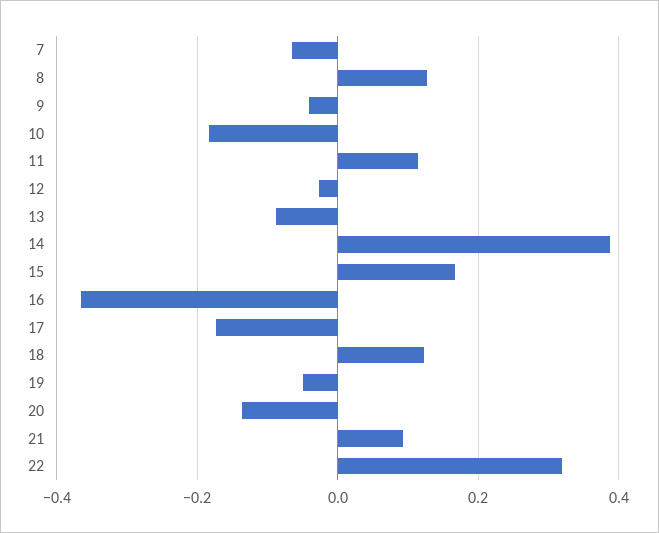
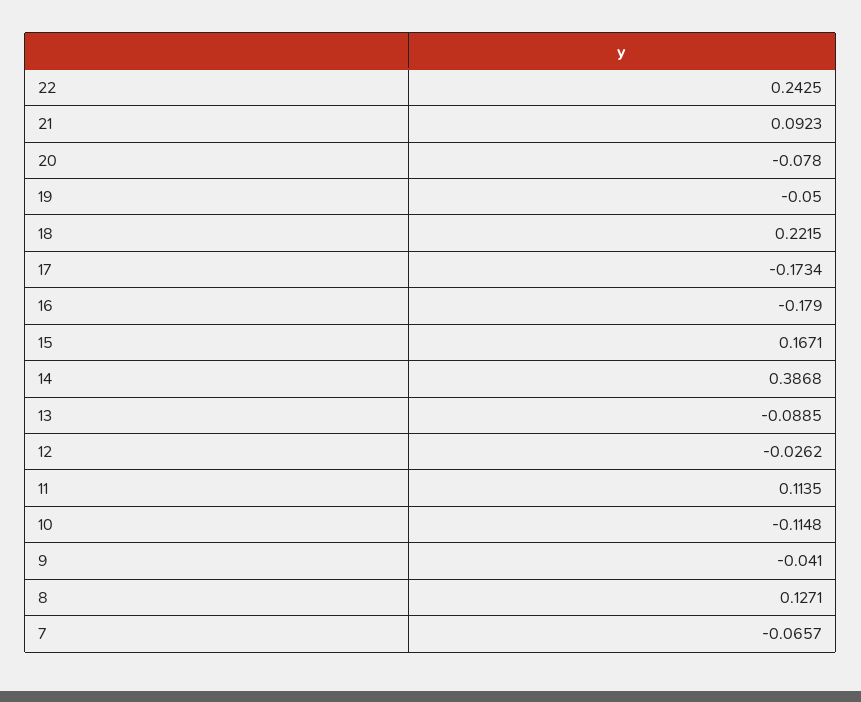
  {
    "7": -0.0657,
    "8": 0.1271,
    "9": -0.041,
-   "10": -0.18,
+   "10": -0.1148,
    "11": 0.1135,
    "12": -0.0262,
    "13": -0.0885,
    "14": 0.3868,
    "15": 0.1671,
-   "16": -0.36,
+   "16": -0.179,
    "17": -0.1734,
-   "18": 0.12,
+   "18": 0.2215,
    "19": -0.05,
-   "20": -0.14,
+   "20": -0.078,
    "21": 0.0923,
-   "22": 0.32
+   "22": 0.2425
  }

